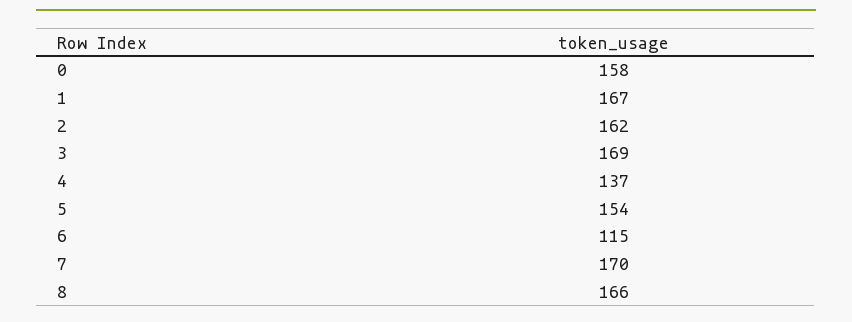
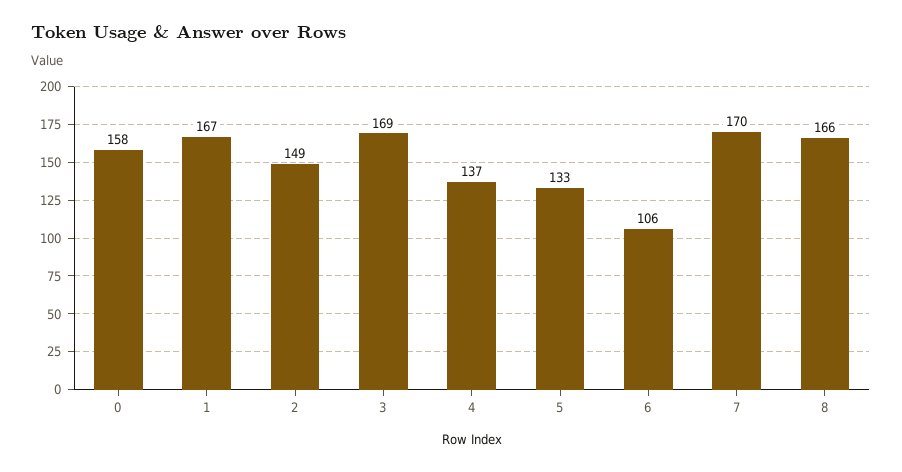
  {
    "0": 158,
    "1": 167,
-   "2": 162,
+   "2": 149,
    "3": 169,
    "4": 137,
-   "5": 154,
+   "5": 133,
-   "6": 115,
+   "6": 106,
    "7": 170,
    "8": 166
  }

